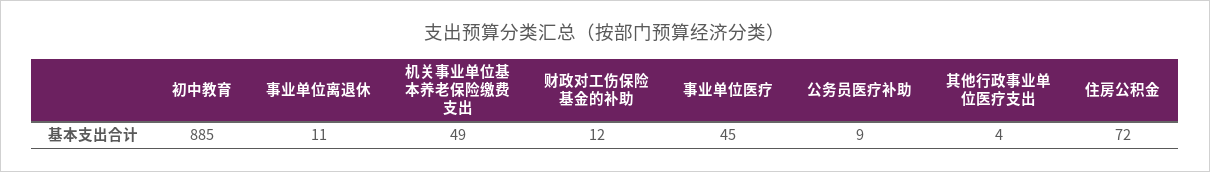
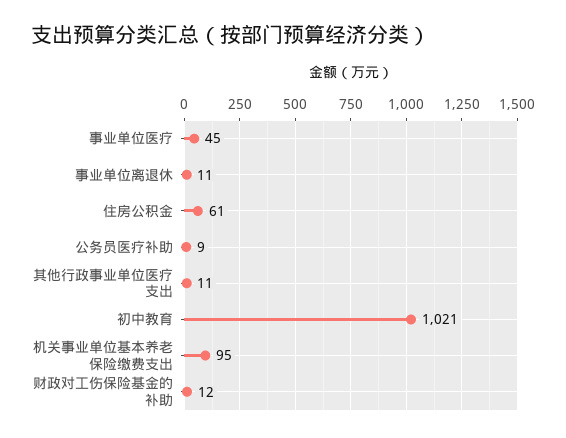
  {
-   "初中教育": 885,
+   "初中教育": 1021,
    "事业单位离退休": 11,
-   "机关事业单位基本养老保险缴费支出": 49,
+   "机关事业单位基本养老保险缴费支出": 95,
    "财政对工伤保险基金的补助": 12,
    "事业单位医疗": 45,
    "公务员医疗补助": 9,
-   "其他行政事业单位医疗支出": 4,
+   "其他行政事业单位医疗支出": 11,
-   "住房公积金": 72
+   "住房公积金": 61
  }

